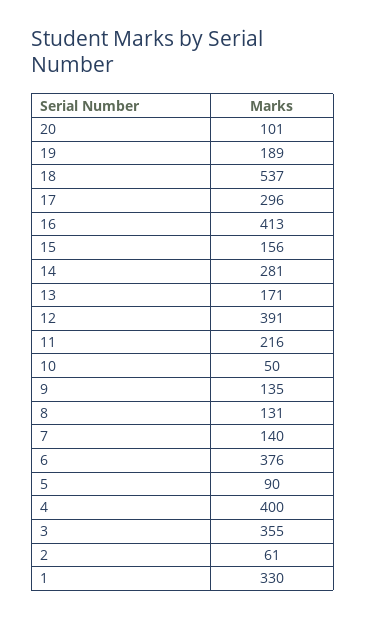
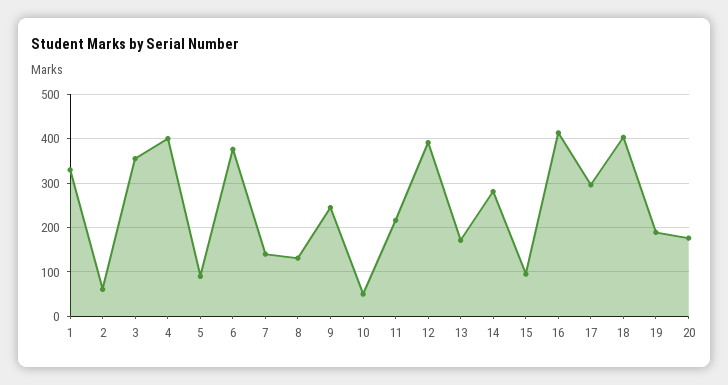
  {
-   "20": 101,
+   "20": 180,
    "19": 189,
-   "18": 537,
+   "18": 400,
    "17": 296,
    "16": 413,
-   "15": 156,
+   "15": 100,
    "14": 281,
    "13": 171,
    "12": 391,
    "11": 216,
    "10": 50,
-   "9": 135,
+   "9": 240,
    "8": 131,
    "7": 140,
    "6": 376,
    "5": 90,
    "4": 400,
    "3": 355,
    "2": 61,
    "1": 330
  }

